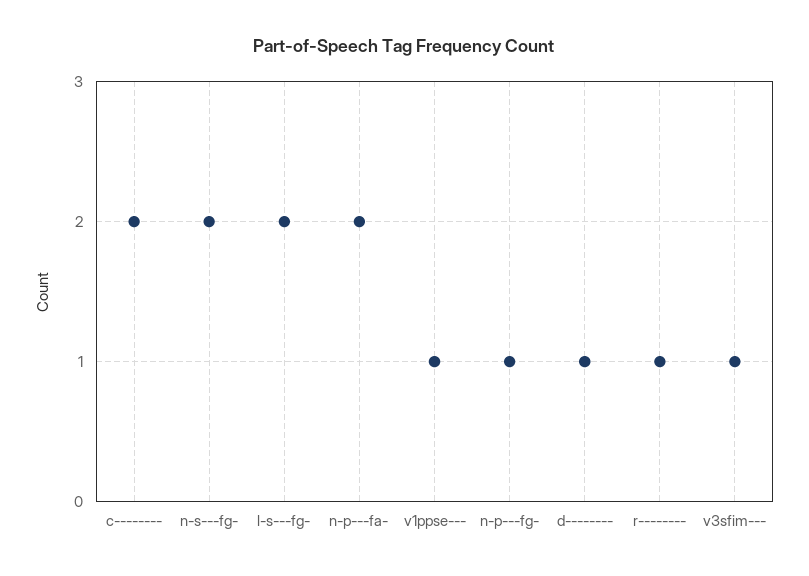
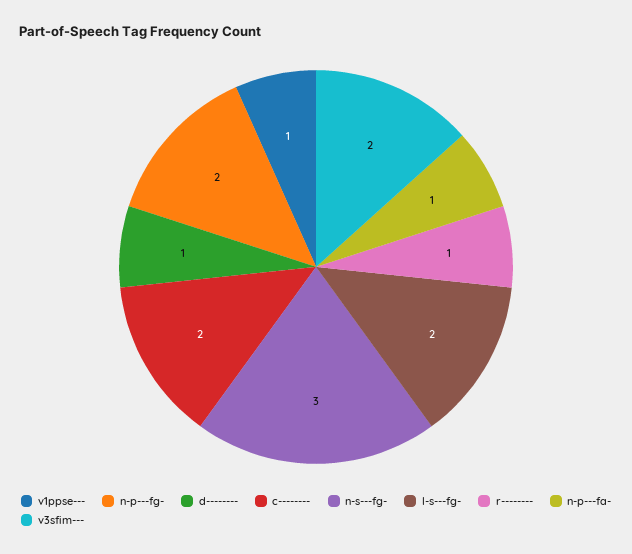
  {
    "c--------": 2,
-   "n-s---fg-": 2,
+   "n-s---fg-": 3,
    "l-s---fg-": 2,
-   "n-p---fa-": 2,
+   "n-p---fa-": 1,
    "v1ppse---": 1,
-   "n-p---fg-": 1,
+   "n-p---fg-": 2,
    "d--------": 1,
    "r--------": 1,
-   "v3sfim---": 1
+   "v3sfim---": 2
  }

